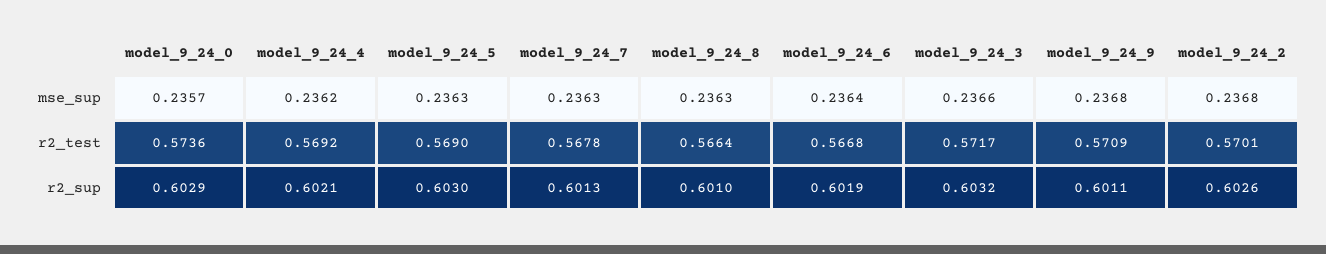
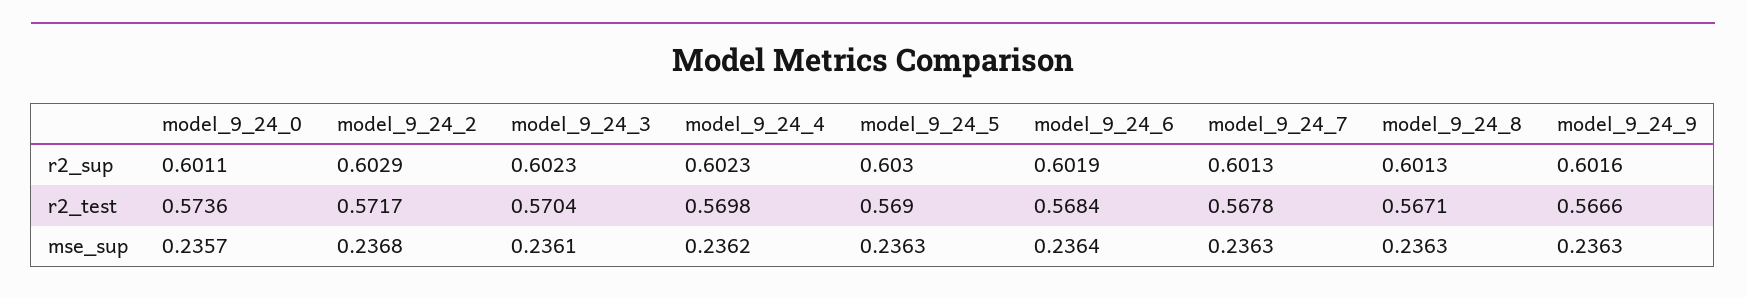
  {
    "model_9_24_0": {
      "mse_sup": 0.2357,
      "r2_test": 0.5736,
-     "r2_sup": 0.6029
+     "r2_sup": 0.6011
    },
    "model_9_24_4": {
      "mse_sup": 0.2362,
-     "r2_test": 0.5692,
+     "r2_test": 0.5698,
-     "r2_sup": 0.6021
+     "r2_sup": 0.6023
    },
    "model_9_24_5": {
      "mse_sup": 0.2363,
      "r2_test": 0.569,
      "r2_sup": 0.603
    },
    "model_9_24_7": {
      "mse_sup": 0.2363,
      "r2_test": 0.5678,
      "r2_sup": 0.6013
    },
    "model_9_24_8": {
      "mse_sup": 0.2363,
-     "r2_test": 0.5664,
+     "r2_test": 0.5671,
-     "r2_sup": 0.601
+     "r2_sup": 0.6013
    },
    "model_9_24_6": {
      "mse_sup": 0.2364,
-     "r2_test": 0.5668,
+     "r2_test": 0.5684,
      "r2_sup": 0.6019
    },
    "model_9_24_3": {
-     "mse_sup": 0.2366,
+     "mse_sup": 0.2361,
-     "r2_test": 0.5717,
+     "r2_test": 0.5704,
-     "r2_sup": 0.6032
+     "r2_sup": 0.6023
    },
    "model_9_24_9": {
-     "mse_sup": 0.2368,
+     "mse_sup": 0.2363,
-     "r2_test": 0.5709,
+     "r2_test": 0.5666,
-     "r2_sup": 0.6011
+     "r2_sup": 0.6016
    },
    "model_9_24_2": {
      "mse_sup": 0.2368,
-     "r2_test": 0.5701,
+     "r2_test": 0.5717,
-     "r2_sup": 0.6026
+     "r2_sup": 0.6029
    }
  }

